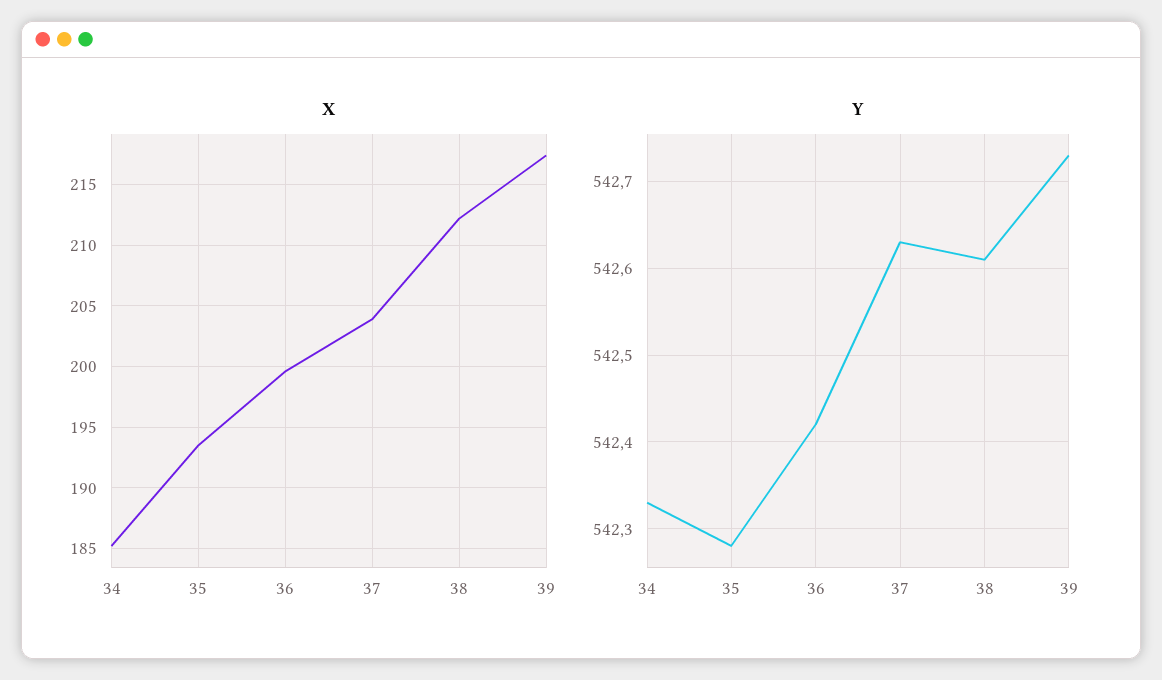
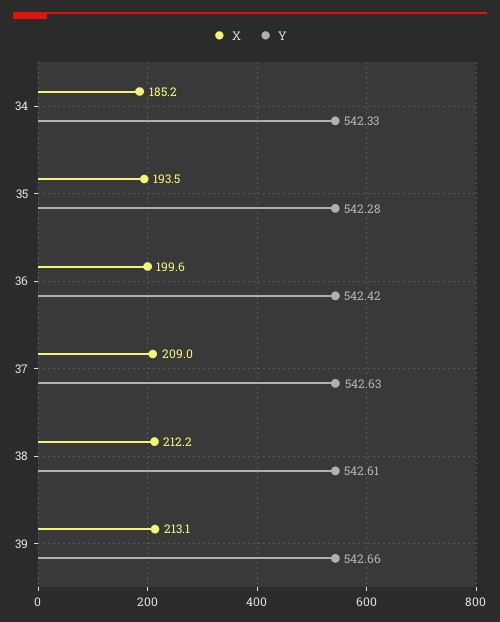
  {
    "X": {
      "34": 185.2,
      "35": 193.5,
      "36": 199.6,
-     "37": 204,
+     "37": 209,
      "38": 212.2,
-     "39": 217.5
+     "39": 213.1
    },
    "Y": {
      "34": 542.33,
      "35": 542.28,
      "36": 542.42,
      "37": 542.63,
      "38": 542.61,
-     "39": 542.73
+     "39": 542.66
    }
  }

